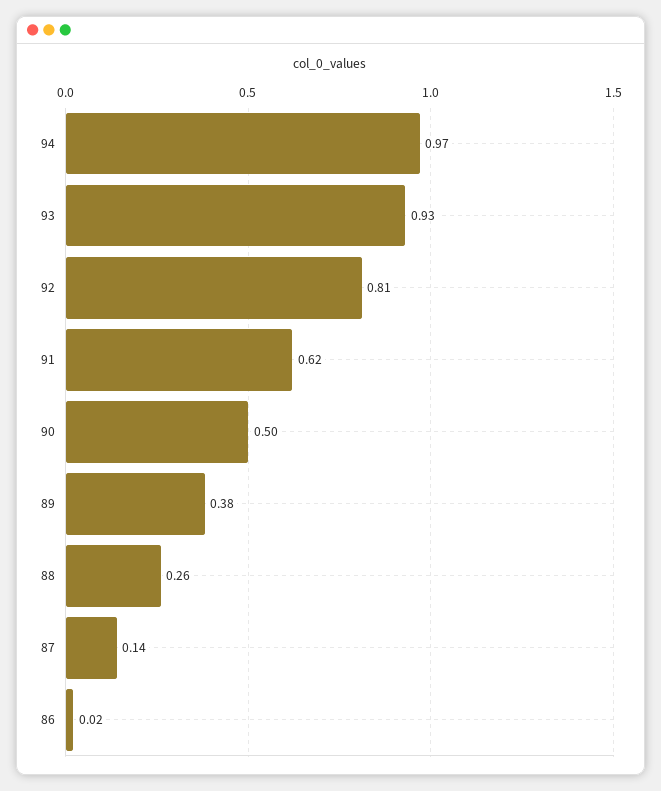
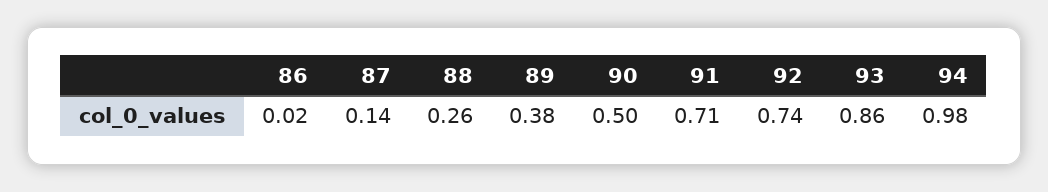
  {
-   "94": 0.97,
+   "94": 0.98,
-   "93": 0.93,
+   "93": 0.86,
-   "92": 0.81,
+   "92": 0.74,
-   "91": 0.62,
+   "91": 0.71,
    "90": 0.5,
    "89": 0.38,
    "88": 0.26,
    "87": 0.14,
    "86": 0.02
  }

